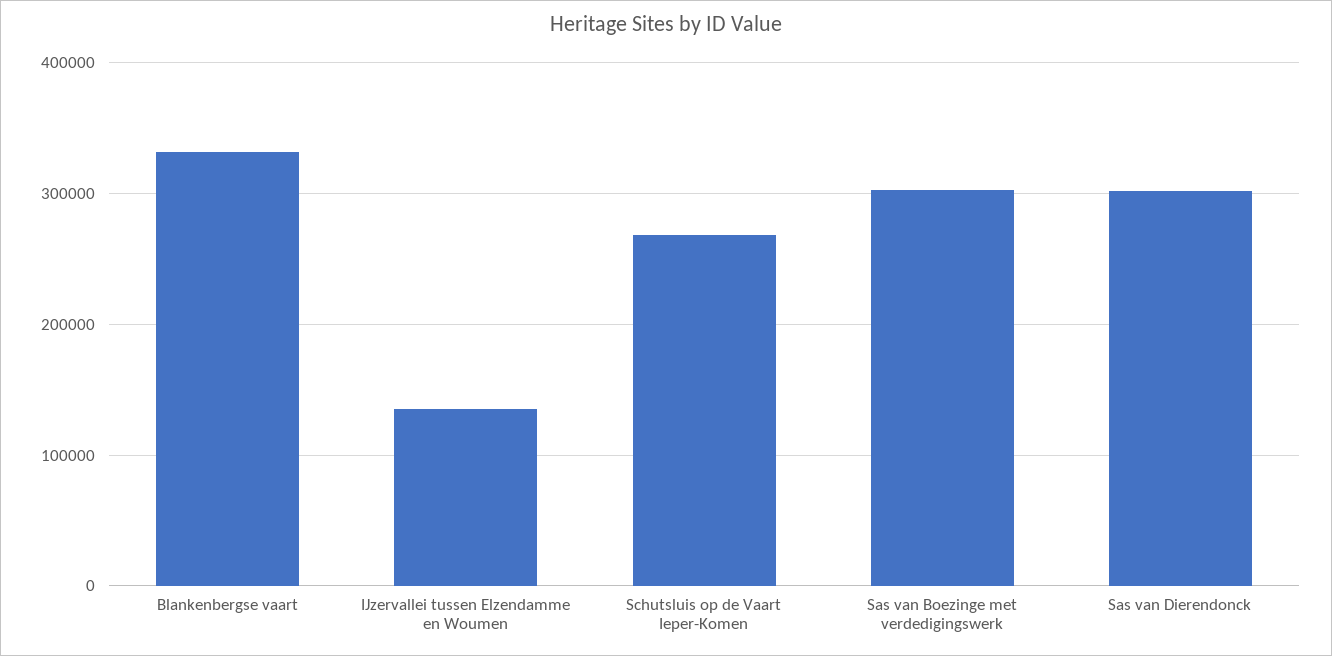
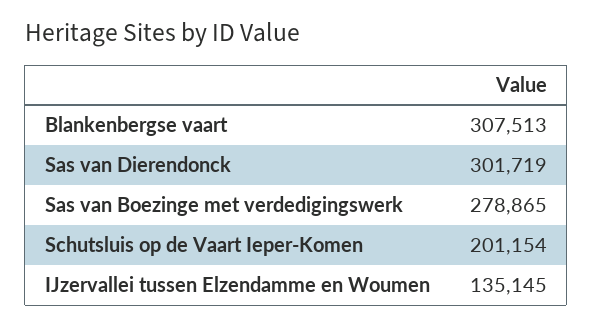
  {
-   "Blankenbergse vaart": 330000,
+   "Blankenbergse vaart": 307513,
    "IJzervallei tussen Elzendamme en Woumen": 135145,
-   "Schutsluis op de Vaart Ieper-Komen": 270000,
+   "Schutsluis op de Vaart Ieper-Komen": 201154,
-   "Sas van Boezinge met verdedigingswerk": 300000,
+   "Sas van Boezinge met verdedigingswerk": 278865,
    "Sas van Dierendonck": 301719
  }

